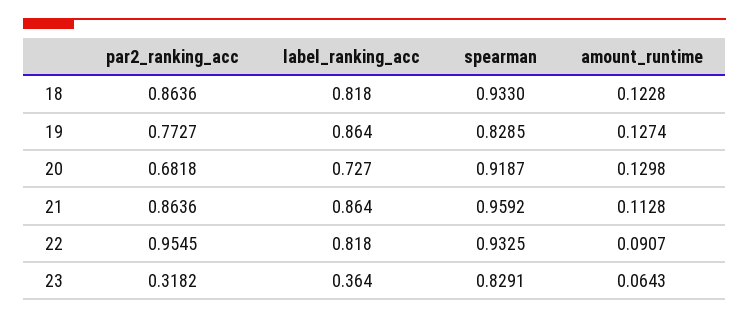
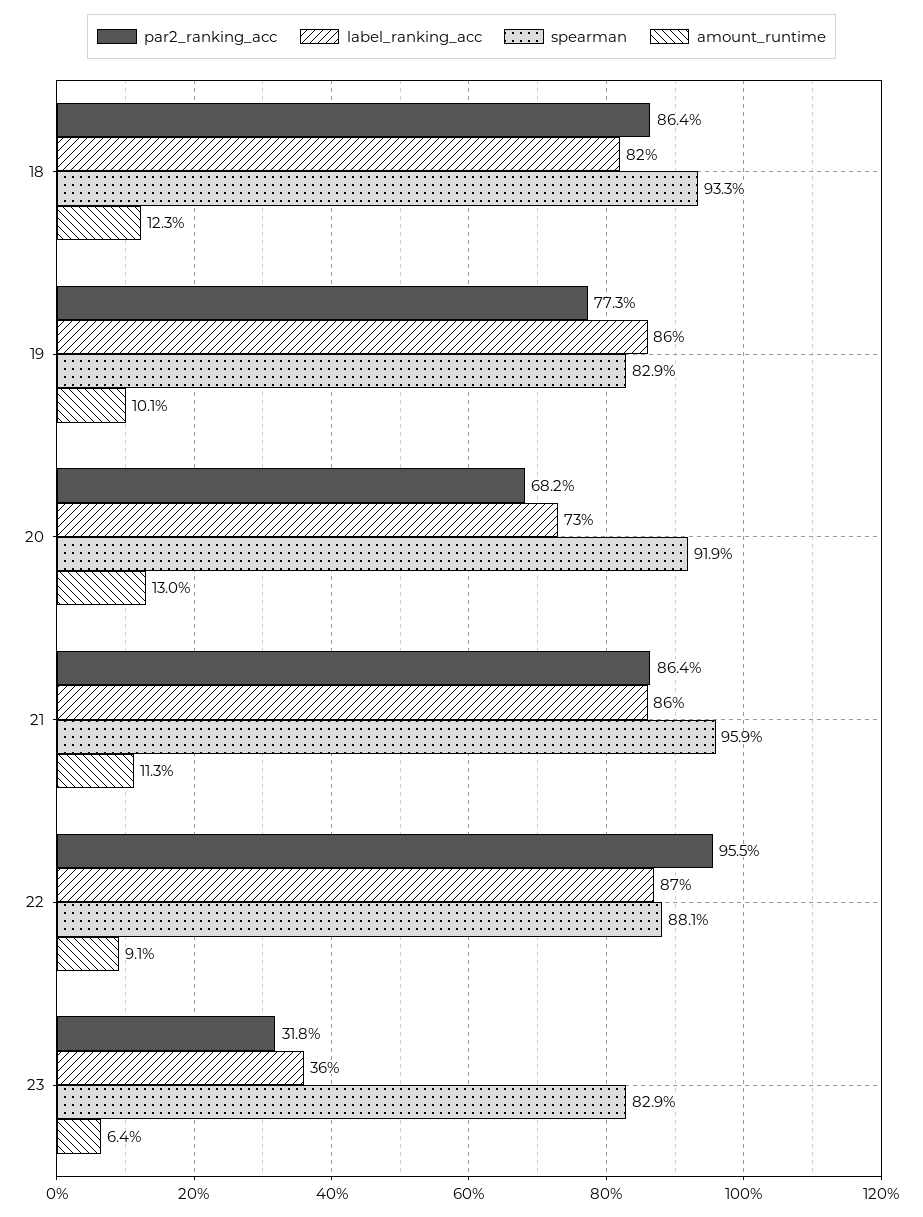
  {
    "par2_ranking_acc": {
      "18": 0.8636,
      "19": 0.7727,
      "20": 0.6818,
      "21": 0.8636,
      "22": 0.9545,
      "23": 0.3182
    },
    "label_ranking_acc": {
      "18": 0.818,
      "19": 0.864,
      "20": 0.727,
      "21": 0.864,
-     "22": 0.818,
+     "22": 0.87,
      "23": 0.364
    },
    "spearman": {
      "18": 0.933,
      "19": 0.8285,
      "20": 0.9187,
      "21": 0.9592,
-     "22": 0.9325,
+     "22": 0.881,
      "23": 0.8291
    },
    "amount_runtime": {
      "18": 0.1228,
-     "19": 0.1274,
+     "19": 0.101,
      "20": 0.1298,
      "21": 0.1128,
      "22": 0.0907,
      "23": 0.0643
    }
  }

